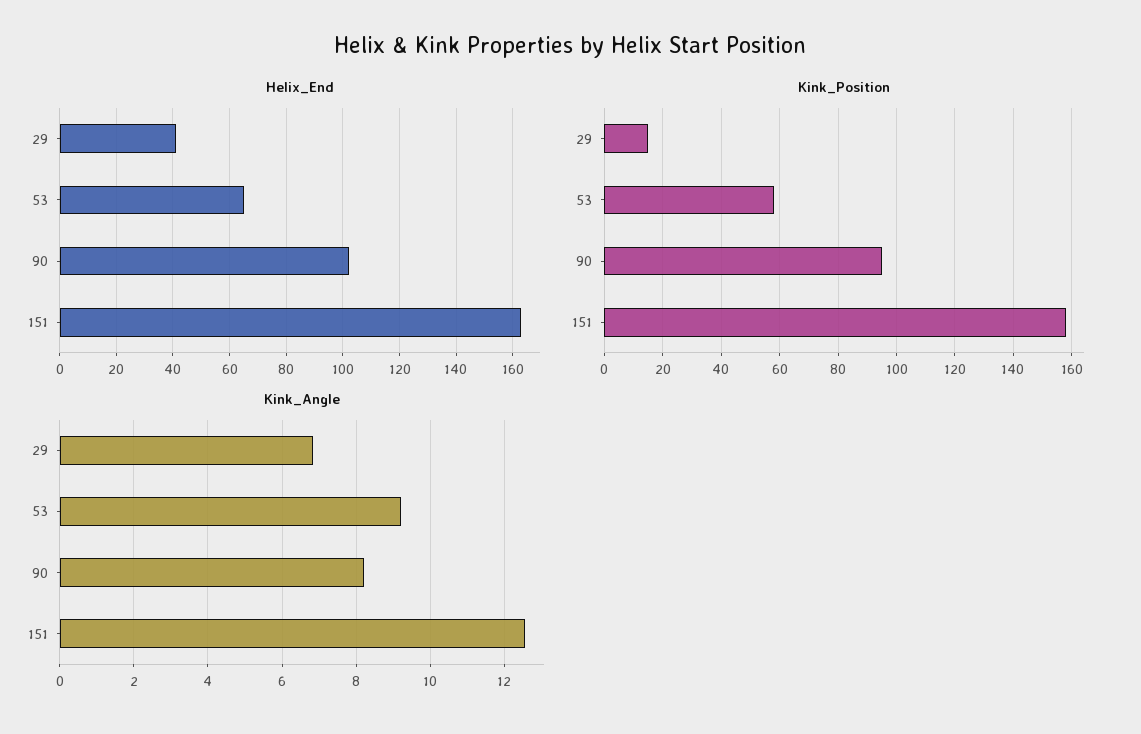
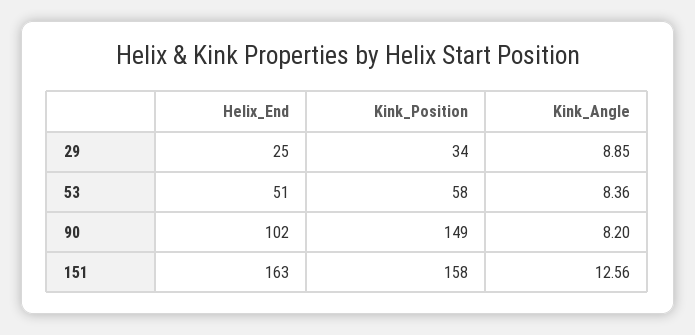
  {
    "Helix_End": {
-     "29": 40,
+     "29": 25,
-     "53": 65,
+     "53": 51,
      "90": 102,
      "151": 163
    },
    "Kink_Position": {
-     "29": 15,
+     "29": 34,
      "53": 58,
-     "90": 95,
+     "90": 149,
      "151": 158
    },
    "Kink_Angle": {
-     "29": 6.8,
+     "29": 8.85,
-     "53": 9.2,
+     "53": 8.36,
      "90": 8.2,
      "151": 12.56
    }
  }

